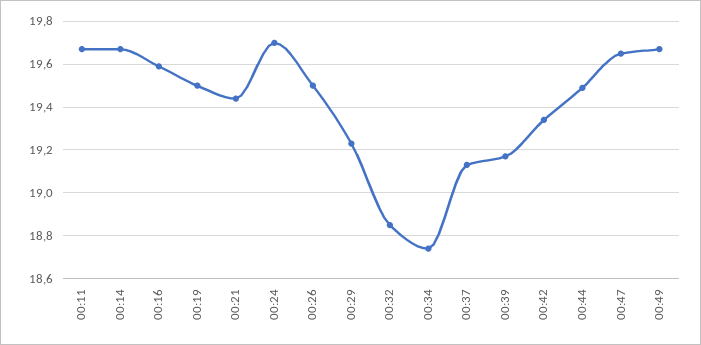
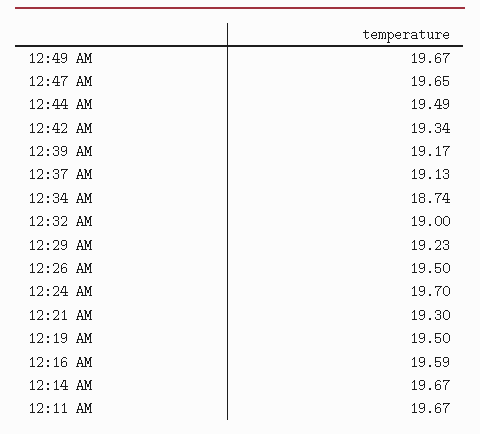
  {
    "00:11": 19.67,
    "00:14": 19.67,
    "00:16": 19.59,
    "00:19": 19.5,
-   "00:21": 19.45,
+   "00:21": 19.3,
    "00:24": 19.7,
    "00:26": 19.5,
    "00:29": 19.23,
-   "00:32": 18.85,
+   "00:32": 19,
    "00:34": 18.74,
    "00:37": 19.13,
    "00:39": 19.17,
    "00:42": 19.34,
    "00:44": 19.49,
    "00:47": 19.65,
    "00:49": 19.67
  }

